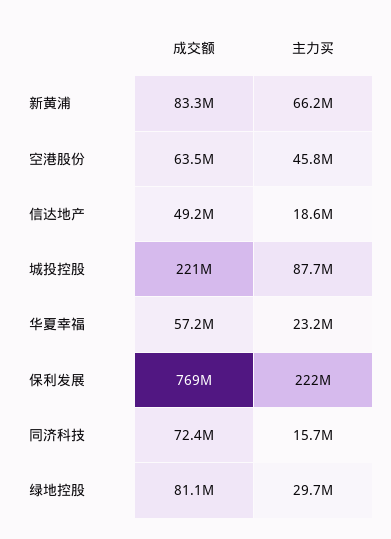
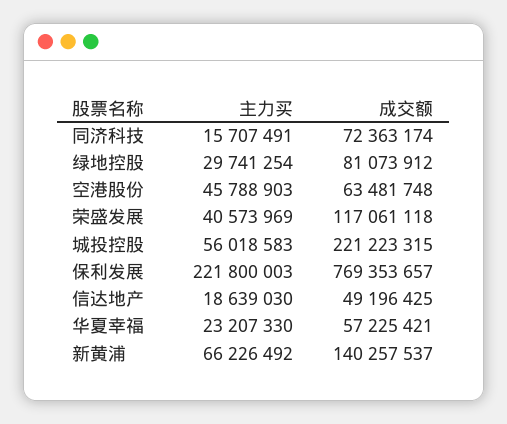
  {
    "成交额": {
-     "新黄浦": 83300000,
+     "新黄浦": 140257537,
      "空港股份": 63481748,
      "信达地产": 49196425,
      "城投控股": 221223315,
      "华夏幸福": 57225421,
      "保利发展": 769353657,
      "同济科技": 72363174,
-     "绿地控股": 81073912
+     "绿地控股": 81073912,
+     "荣盛发展": 117061118
    },
    "主力买": {
      "新黄浦": 66226492,
      "空港股份": 45788903,
      "信达地产": 18639030,
-     "城投控股": 87700000,
+     "城投控股": 56018583,
      "华夏幸福": 23207330,
      "保利发展": 221800003,
      "同济科技": 15707491,
-     "绿地控股": 29741254
+     "绿地控股": 29741254,
+     "荣盛发展": 40573969
    }
  }

